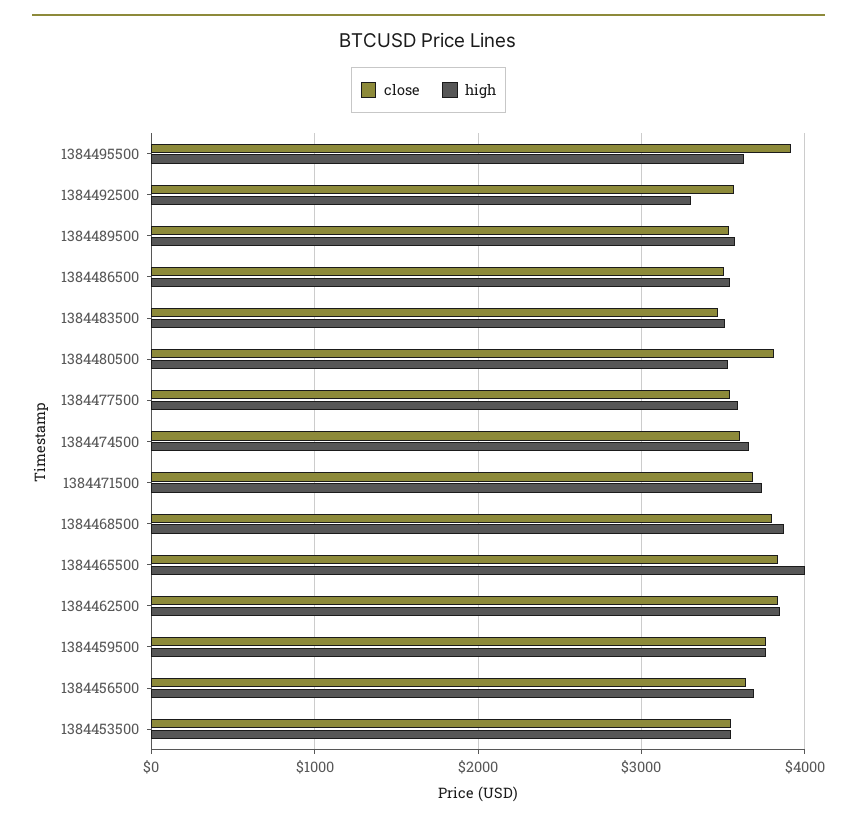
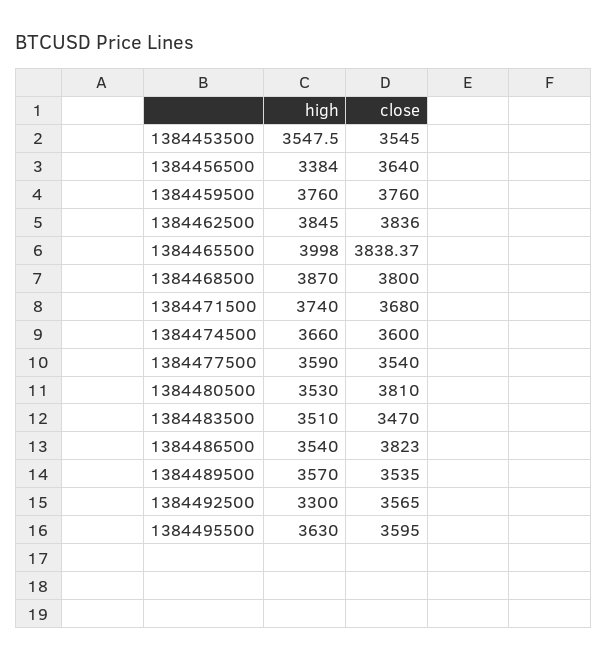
  {
    "close": {
-     "1384495500": 3900,
+     "1384495500": 3595,
      "1384492500": 3565,
      "1384489500": 3535,
-     "1384486500": 3500,
+     "1384486500": 3823,
      "1384483500": 3470,
      "1384480500": 3810,
      "1384477500": 3540,
      "1384474500": 3600,
      "1384471500": 3680,
      "1384468500": 3800,
      "1384465500": 3838.37,
      "1384462500": 3836,
      "1384459500": 3760,
      "1384456500": 3640,
      "1384453500": 3545
    },
    "high": {
      "1384495500": 3630,
      "1384492500": 3300,
      "1384489500": 3570,
      "1384486500": 3540,
      "1384483500": 3510,
      "1384480500": 3530,
      "1384477500": 3590,
      "1384474500": 3660,
      "1384471500": 3740,
      "1384468500": 3870,
      "1384465500": 3998,
      "1384462500": 3845,
      "1384459500": 3760,
-     "1384456500": 3700,
+     "1384456500": 3384,
      "1384453500": 3547.5
    }
  }

